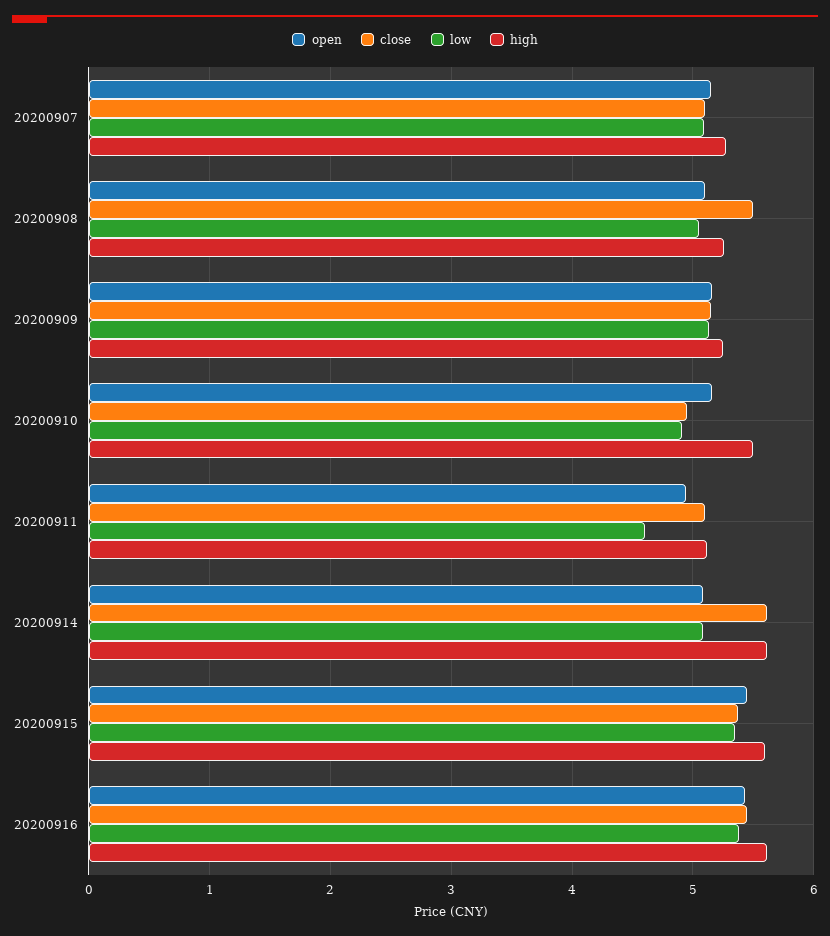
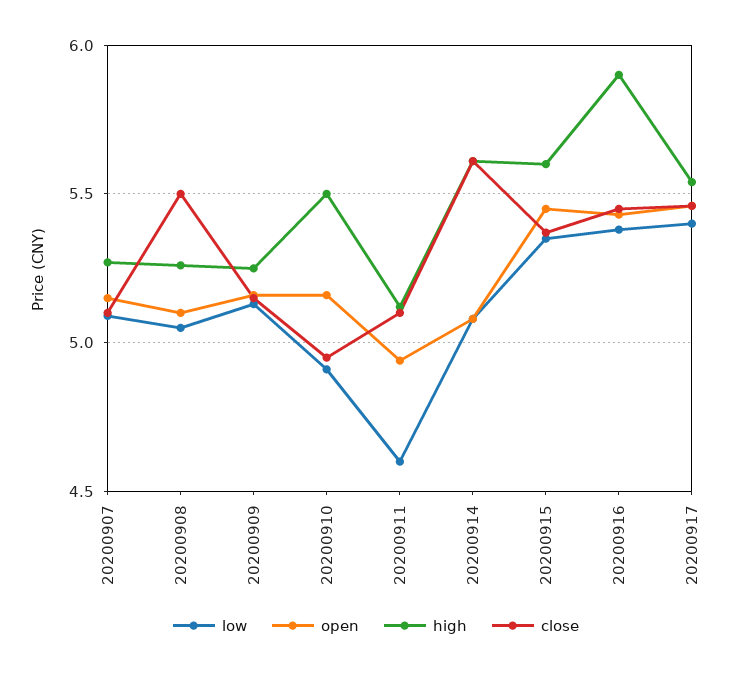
  {
    "open": {
      "20200907": 5.15,
      "20200908": 5.1,
      "20200909": 5.15,
      "20200910": 5.15,
      "20200911": 4.95,
      "20200914": 5.1,
      "20200915": 5.45,
-     "20200916": 5.45
+     "20200916": 5.45,
+     "20200917": 5.45
    },
    "close": {
      "20200907": 5.1,
      "20200908": 5.5,
      "20200909": 5.15,
      "20200910": 4.95,
      "20200911": 5.1,
      "20200914": 5.6,
      "20200915": 5.35,
-     "20200916": 5.45
+     "20200916": 5.45,
+     "20200917": 5.45
    },
    "low": {
      "20200907": 5.1,
      "20200908": 5.05,
      "20200909": 5.15,
      "20200910": 4.9,
      "20200911": 4.6,
      "20200914": 5.1,
      "20200915": 5.35,
-     "20200916": 5.4
+     "20200916": 5.4,
+     "20200917": 5.4
    },
    "high": {
      "20200907": 5.25,
      "20200908": 5.25,
      "20200909": 5.25,
      "20200910": 5.5,
      "20200911": 5.1,
      "20200914": 5.6,
      "20200915": 5.6,
-     "20200916": 5.6
+     "20200916": 5.9,
+     "20200917": 5.55
    }
  }

